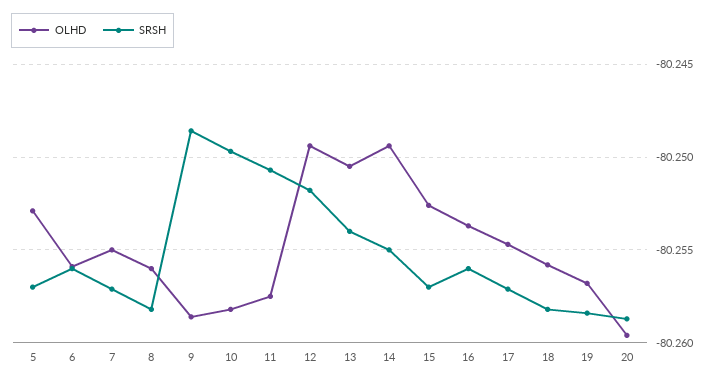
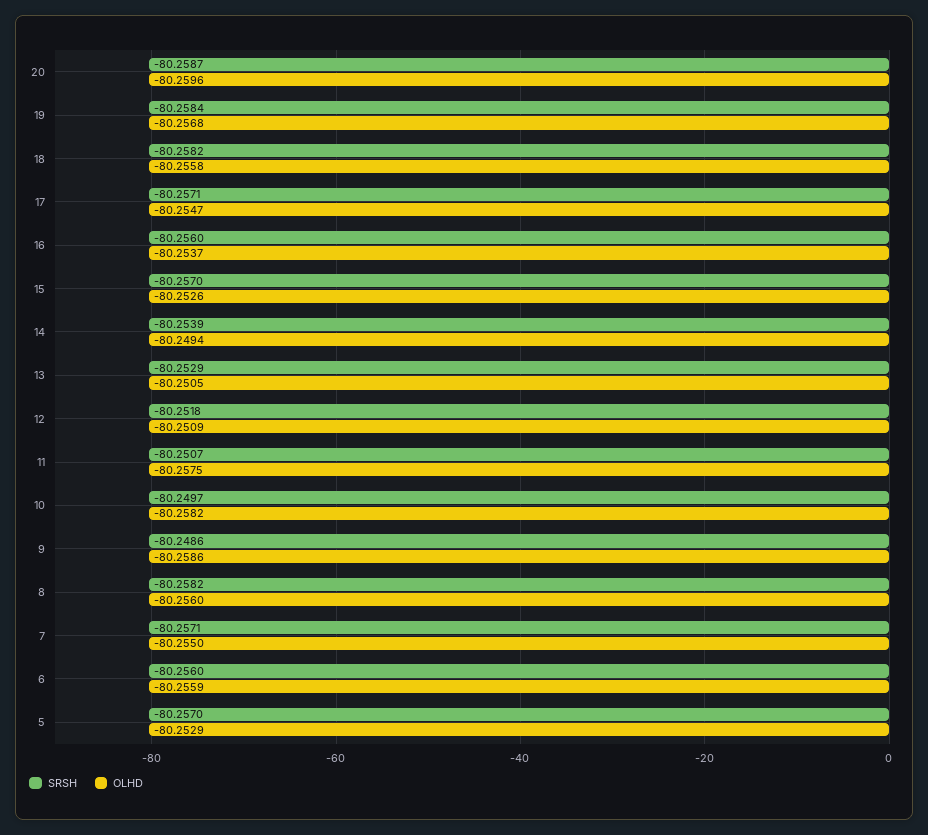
  {
    "OLHD": {
      "5": -80.2529,
      "6": -80.2559,
      "7": -80.255,
      "8": -80.256,
      "9": -80.2586,
      "10": -80.2582,
      "11": -80.2575,
-     "12": -80.2495,
+     "12": -80.2509,
      "13": -80.2505,
      "14": -80.2494,
      "15": -80.2526,
      "16": -80.2537,
      "17": -80.2547,
      "18": -80.2558,
      "19": -80.2568,
      "20": -80.2596
    },
    "SRSH": {
      "5": -80.257,
      "6": -80.256,
      "7": -80.2571,
      "8": -80.2582,
      "9": -80.2486,
      "10": -80.2497,
      "11": -80.2507,
      "12": -80.2518,
-     "13": -80.254,
+     "13": -80.2529,
-     "14": -80.255,
+     "14": -80.2539,
      "15": -80.257,
      "16": -80.256,
      "17": -80.2571,
      "18": -80.2582,
      "19": -80.2584,
      "20": -80.2587
    }
  }

